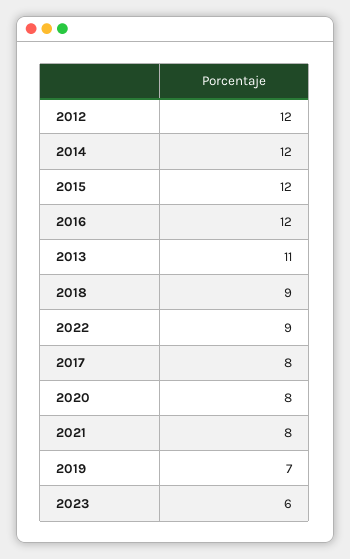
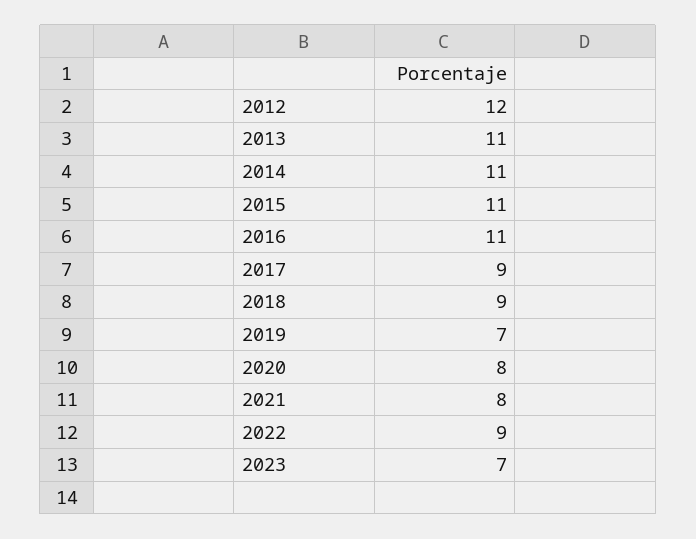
  {
    "2012": 12,
-   "2014": 12,
+   "2014": 11,
-   "2015": 12,
+   "2015": 11,
-   "2016": 12,
+   "2016": 11,
    "2013": 11,
    "2018": 9,
    "2022": 9,
-   "2017": 8,
+   "2017": 9,
    "2020": 8,
    "2021": 8,
    "2019": 7,
-   "2023": 6
+   "2023": 7
  }

